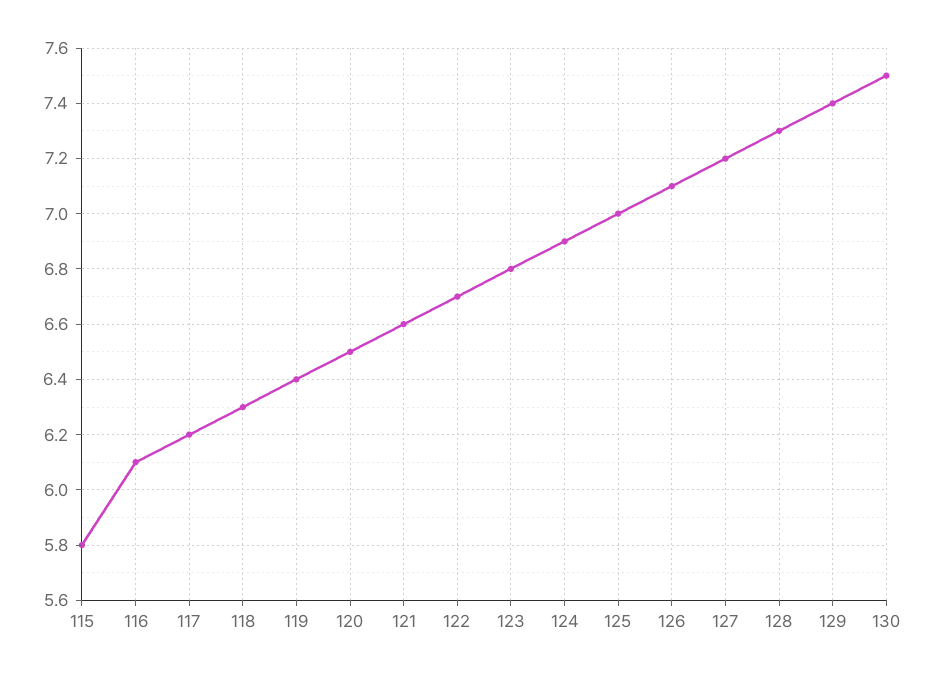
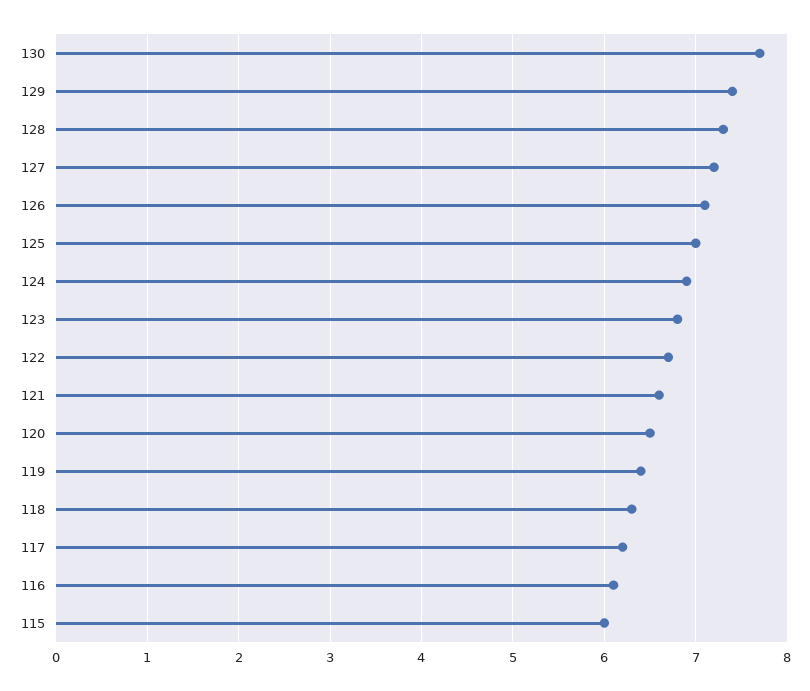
  {
-   "115": 5.8,
+   "115": 6,
    "116": 6.1,
    "117": 6.2,
    "118": 6.3,
    "119": 6.4,
    "120": 6.5,
    "121": 6.6,
    "122": 6.7,
    "123": 6.8,
    "124": 6.9,
    "125": 7,
    "126": 7.1,
    "127": 7.2,
    "128": 7.3,
    "129": 7.4,
-   "130": 7.5
+   "130": 7.7
  }

